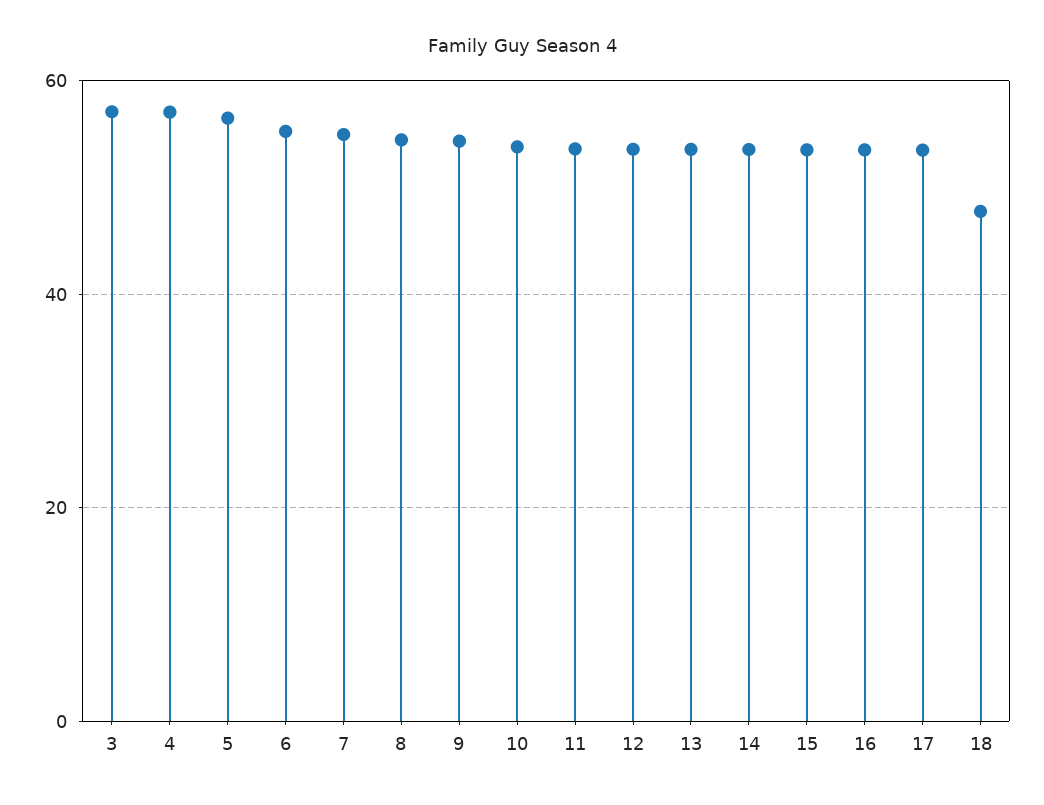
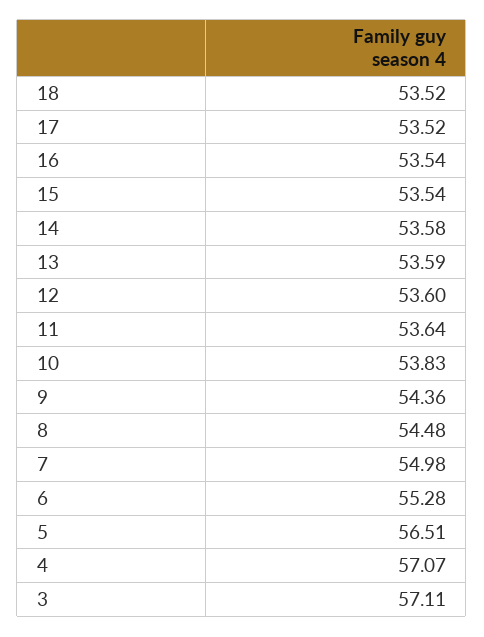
  {
    "3": 57.11,
    "4": 57.07,
    "5": 56.51,
    "6": 55.28,
    "7": 54.98,
    "8": 54.48,
    "9": 54.36,
    "10": 53.83,
    "11": 53.64,
    "12": 53.6,
    "13": 53.59,
    "14": 53.58,
    "15": 53.54,
    "16": 53.54,
    "17": 53.52,
-   "18": 48
+   "18": 53.52
  }

